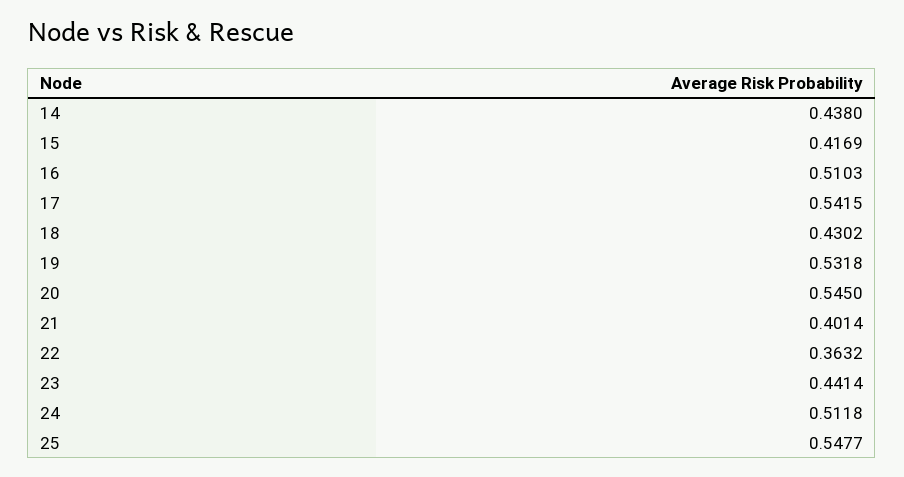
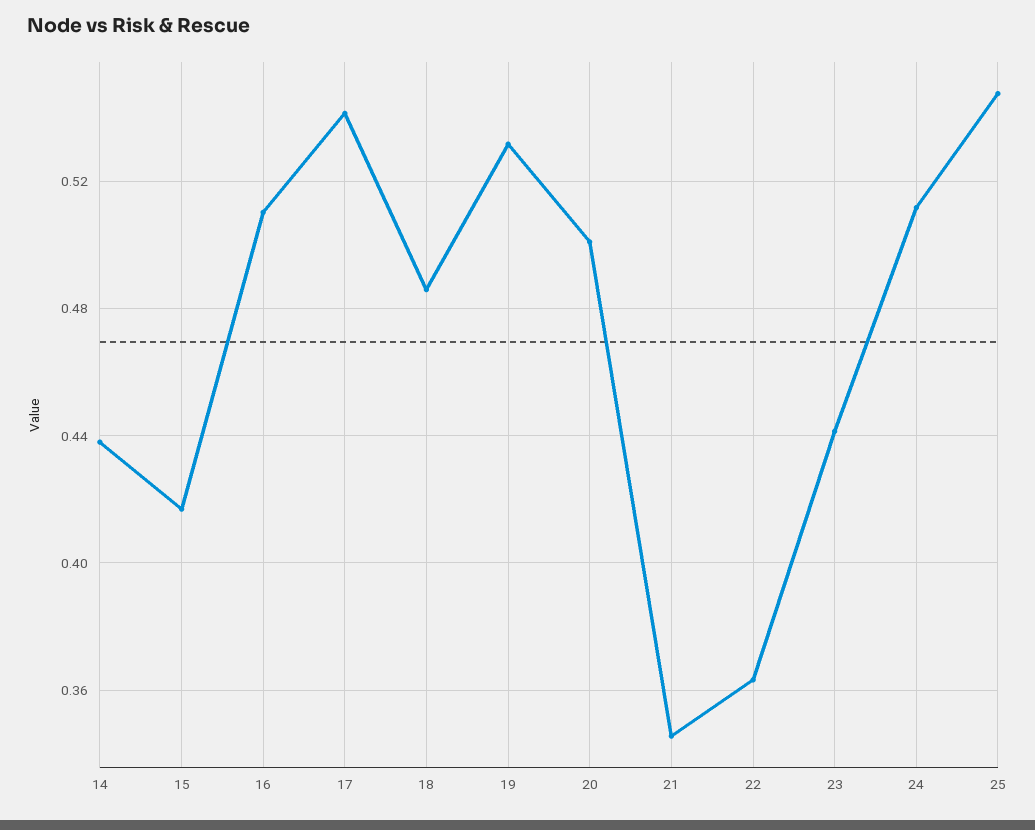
  {
    "14": 0.438,
    "15": 0.4169,
    "16": 0.5103,
    "17": 0.5415,
-   "18": 0.4302,
+   "18": 0.485,
    "19": 0.5318,
-   "20": 0.545,
+   "20": 0.5,
-   "21": 0.4014,
+   "21": 0.345,
    "22": 0.3632,
    "23": 0.4414,
    "24": 0.5118,
    "25": 0.5477
  }

